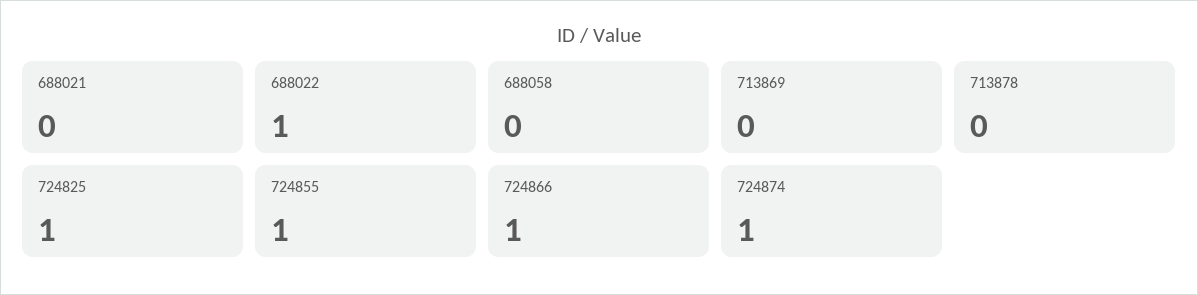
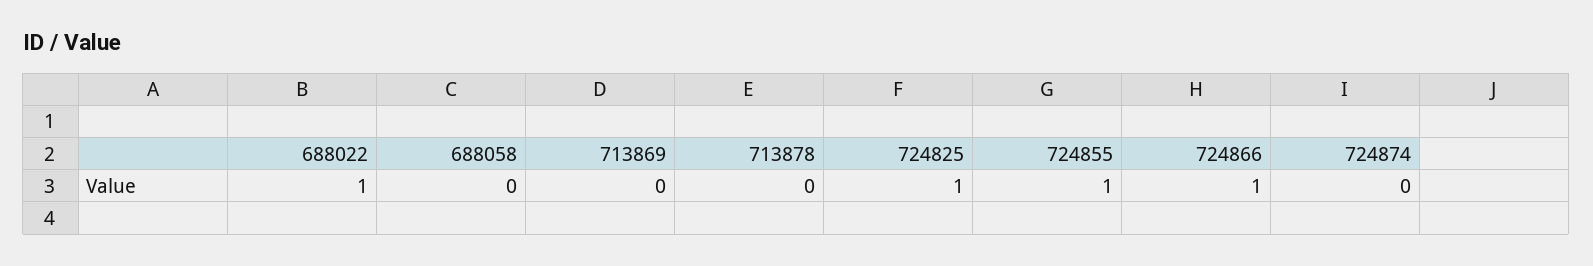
  {
-   "688021": 0,
    "688022": 1,
    "688058": 0,
    "713869": 0,
    "713878": 0,
    "724825": 1,
    "724855": 1,
    "724866": 1,
-   "724874": 1
+   "724874": 0
  }

